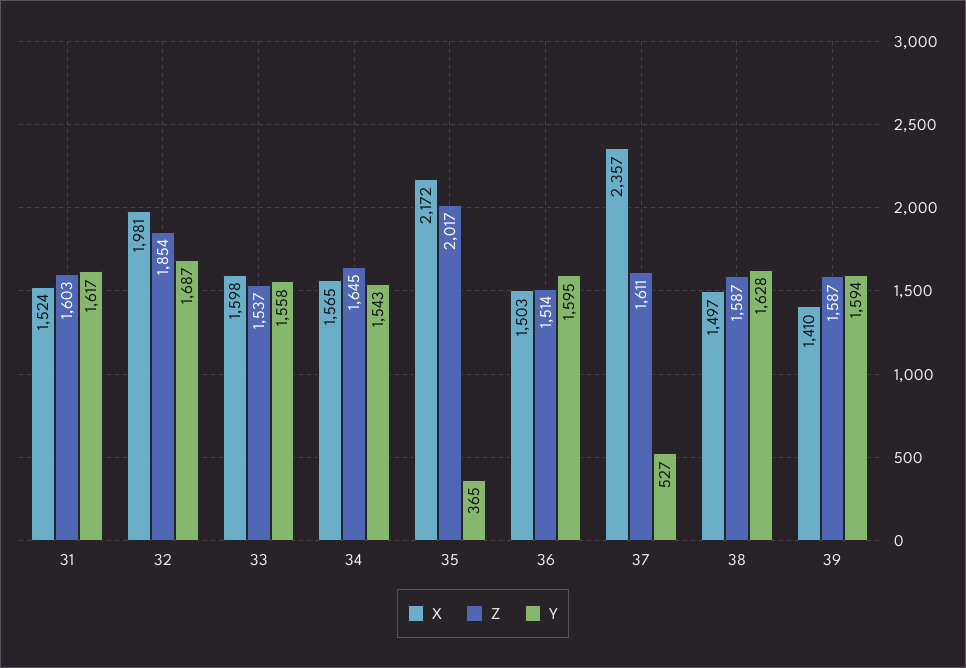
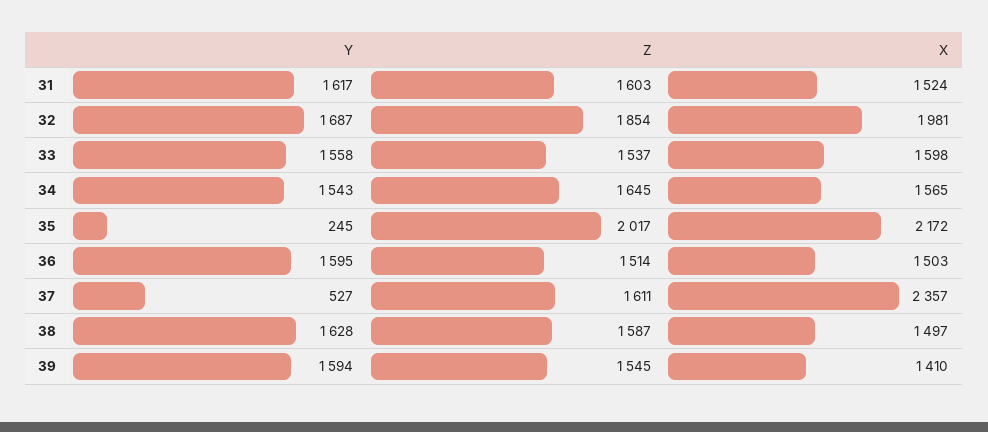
  {
    "X": {
      "31": 1524,
      "32": 1981,
      "33": 1598,
      "34": 1565,
      "35": 2172,
      "36": 1503,
      "37": 2357,
      "38": 1497,
      "39": 1410
    },
    "Z": {
      "31": 1603,
      "32": 1854,
      "33": 1537,
      "34": 1645,
      "35": 2017,
      "36": 1514,
      "37": 1611,
      "38": 1587,
-     "39": 1587
+     "39": 1545
    },
    "Y": {
      "31": 1617,
      "32": 1687,
      "33": 1558,
      "34": 1543,
-     "35": 365,
+     "35": 245,
      "36": 1595,
      "37": 527,
      "38": 1628,
      "39": 1594
    }
  }

